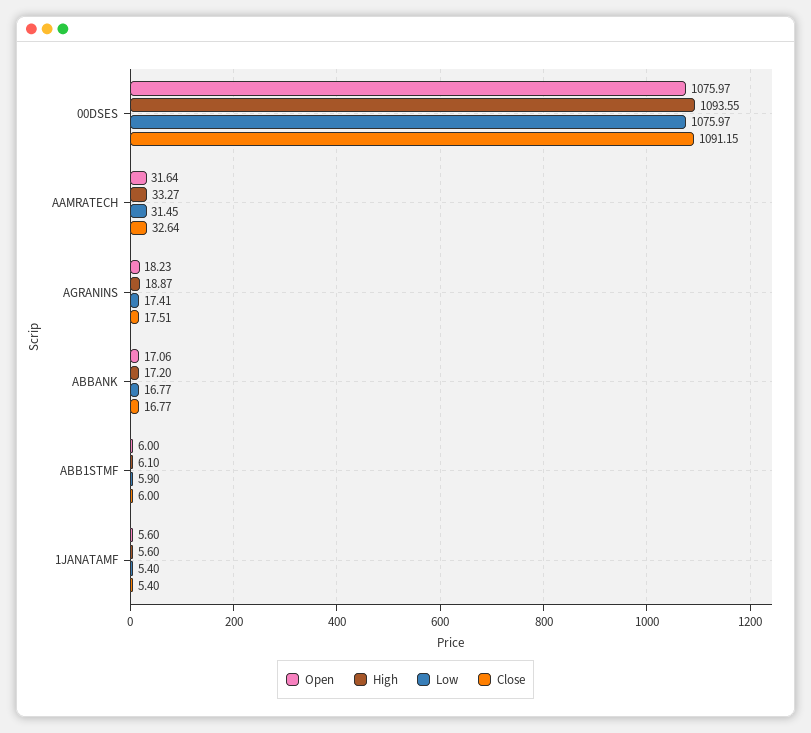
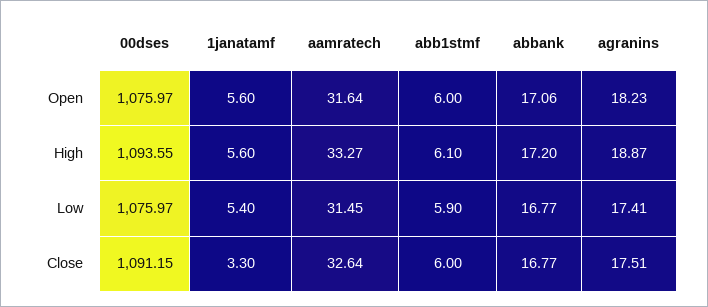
  {
    "Open": {
      "00DSES": 1075.97,
      "AAMRATECH": 31.64,
      "AGRANINS": 18.23,
      "ABBANK": 17.06,
      "ABB1STMF": 6,
      "1JANATAMF": 5.6
    },
    "High": {
      "00DSES": 1093.55,
      "AAMRATECH": 33.27,
      "AGRANINS": 18.87,
      "ABBANK": 17.2,
      "ABB1STMF": 6.1,
      "1JANATAMF": 5.6
    },
    "Low": {
      "00DSES": 1075.97,
      "AAMRATECH": 31.45,
      "AGRANINS": 17.41,
      "ABBANK": 16.77,
      "ABB1STMF": 5.9,
      "1JANATAMF": 5.4
    },
    "Close": {
      "00DSES": 1091.15,
      "AAMRATECH": 32.64,
      "AGRANINS": 17.51,
      "ABBANK": 16.77,
      "ABB1STMF": 6,
-     "1JANATAMF": 5.4
+     "1JANATAMF": 3.3
    }
  }

